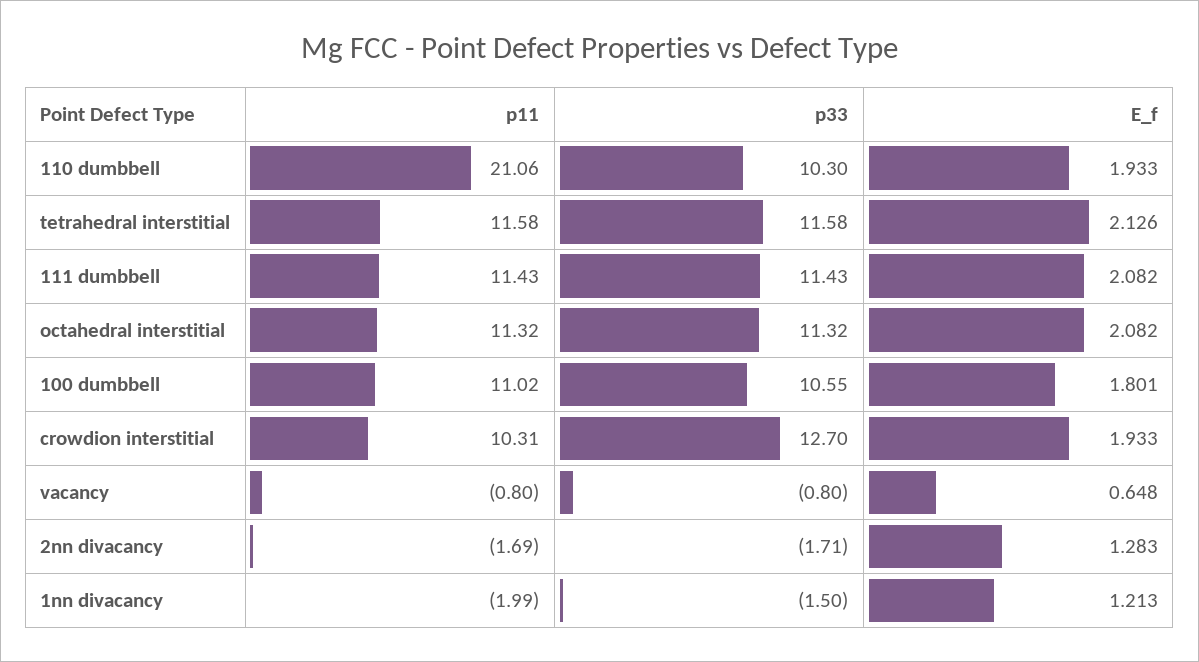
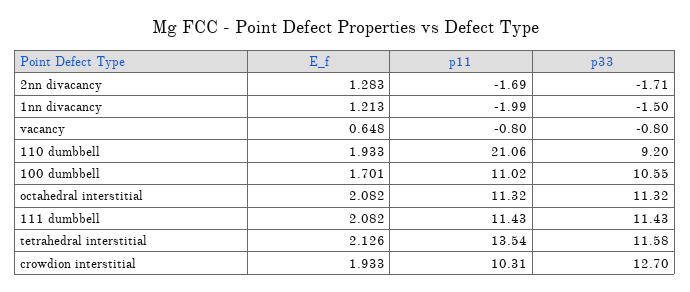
  {
    "p11": {
      "110 dumbbell": 21.06,
-     "tetrahedral interstitial": 11.58,
+     "tetrahedral interstitial": 13.54,
      "111 dumbbell": 11.43,
      "octahedral interstitial": 11.32,
      "100 dumbbell": 11.02,
      "crowdion interstitial": 10.31,
      "vacancy": -0.8,
      "2nn divacancy": -1.69,
      "1nn divacancy": -1.99
    },
    "p33": {
-     "110 dumbbell": 10.3,
+     "110 dumbbell": 9.2,
      "tetrahedral interstitial": 11.58,
      "111 dumbbell": 11.43,
      "octahedral interstitial": 11.32,
      "100 dumbbell": 10.55,
      "crowdion interstitial": 12.7,
      "vacancy": -0.8,
      "2nn divacancy": -1.71,
      "1nn divacancy": -1.5
    },
    "E_f": {
      "110 dumbbell": 1.933,
      "tetrahedral interstitial": 2.126,
      "111 dumbbell": 2.082,
      "octahedral interstitial": 2.082,
-     "100 dumbbell": 1.801,
+     "100 dumbbell": 1.701,
      "crowdion interstitial": 1.933,
      "vacancy": 0.648,
      "2nn divacancy": 1.283,
      "1nn divacancy": 1.213
    }
  }

